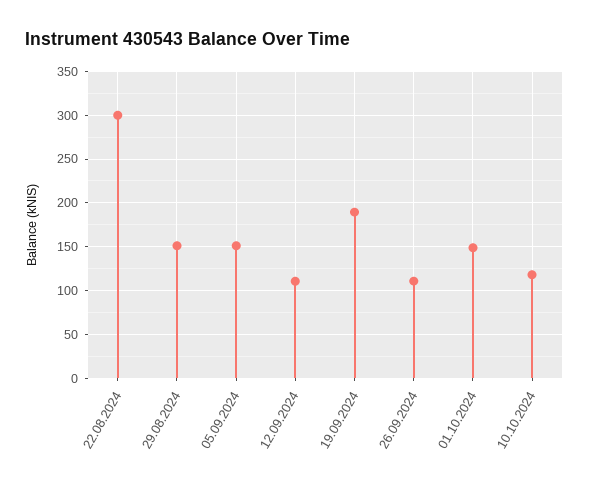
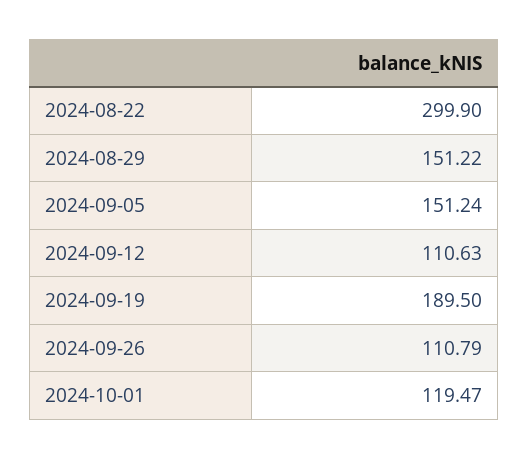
  {
    "22.08.2024": 299.9,
    "29.08.2024": 151.22,
    "05.09.2024": 151.24,
    "12.09.2024": 110.63,
    "19.09.2024": 189.5,
    "26.09.2024": 110.79,
-   "01.10.2024": 150,
+   "01.10.2024": 119.47
-   "10.10.2024": 120
  }

